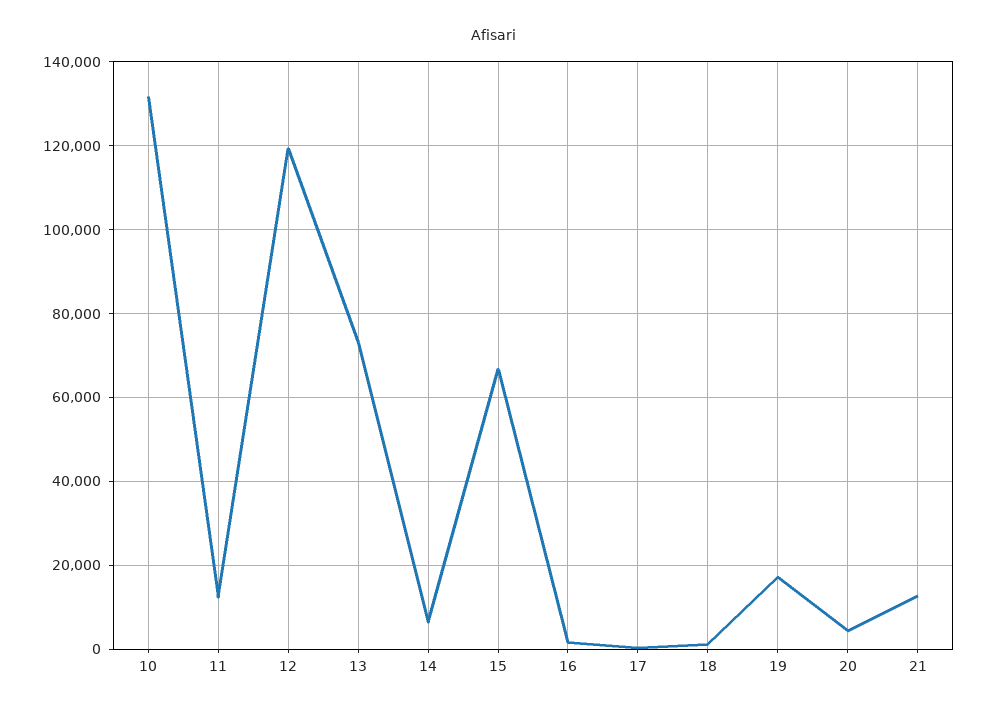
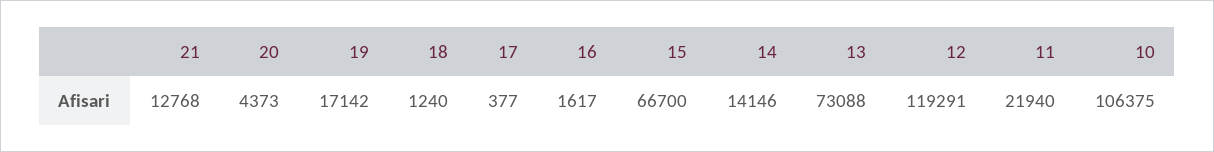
  {
-   "10": 132000,
+   "10": 106375,
-   "11": 12000,
+   "11": 21940,
    "12": 119291,
    "13": 73088,
-   "14": 6000,
+   "14": 14146,
    "15": 66700,
    "16": 1617,
    "17": 377,
    "18": 1240,
    "19": 17142,
    "20": 4373,
    "21": 12768
  }

